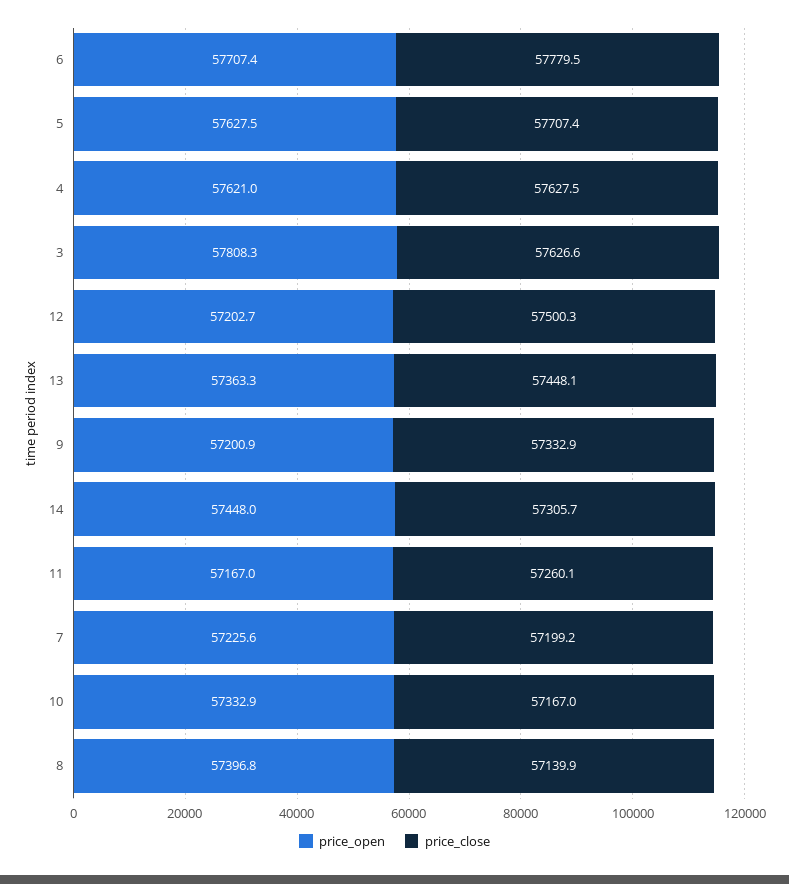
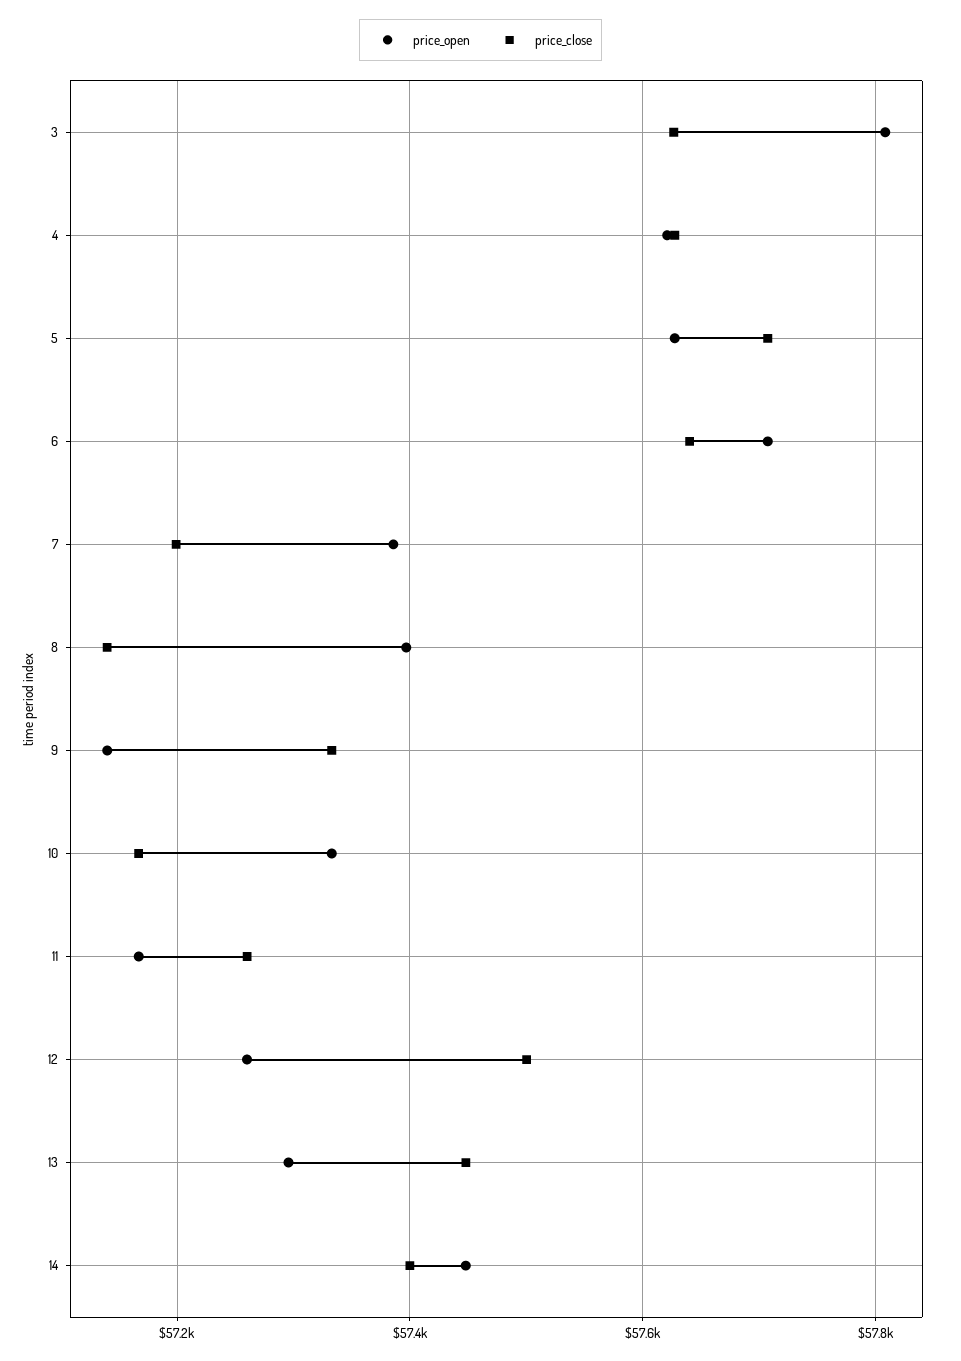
  {
    "price_open": {
      "6": 57707.4,
      "5": 57627.5,
      "4": 57621,
      "3": 57808.3,
-     "12": 57202.7,
+     "12": 57260,
-     "13": 57363.3,
+     "13": 57300,
-     "9": 57200.9,
+     "9": 57140,
      "14": 57448,
      "11": 57167,
-     "7": 57225.6,
+     "7": 57380,
      "10": 57332.9,
      "8": 57396.8
    },
    "price_close": {
-     "6": 57779.5,
+     "6": 57640,
      "5": 57707.4,
      "4": 57627.5,
      "3": 57626.6,
      "12": 57500.3,
      "13": 57448.1,
      "9": 57332.9,
-     "14": 57305.7,
+     "14": 57400,
      "11": 57260.1,
      "7": 57199.2,
      "10": 57167,
      "8": 57139.9
    }
  }

